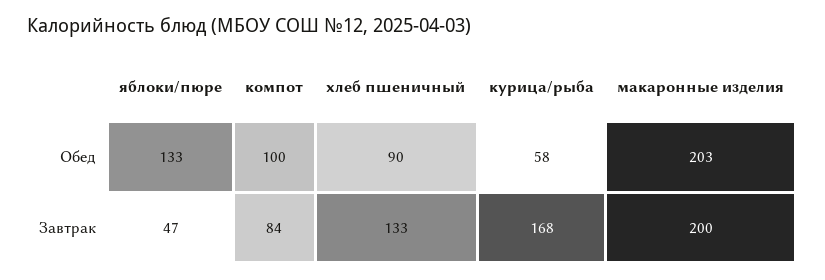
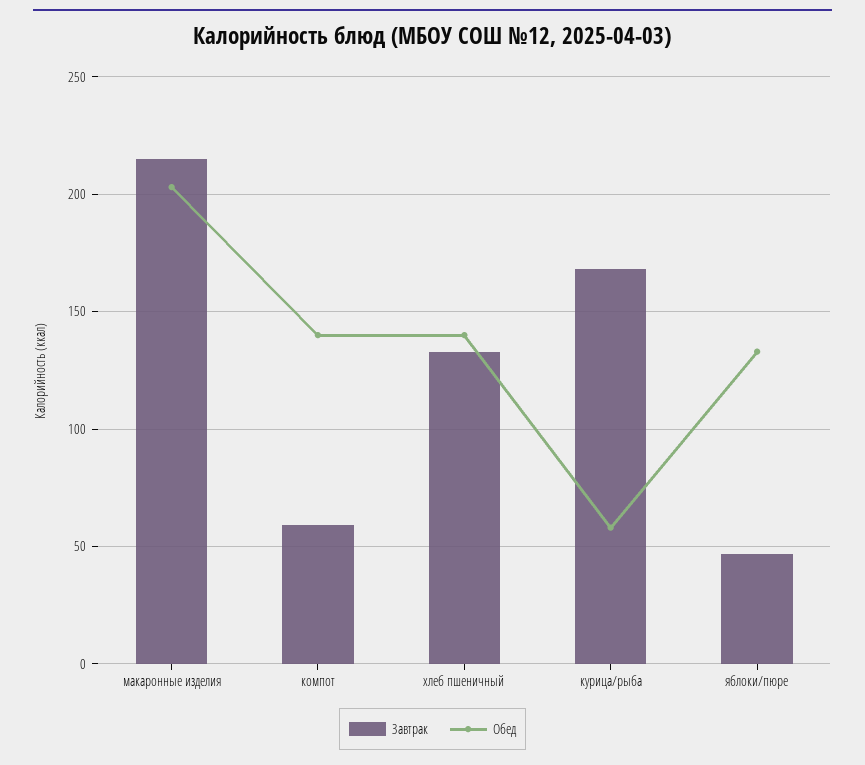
  {
    "Обед": {
      "яблоки/пюре": 133,
-     "компот": 100,
+     "компот": 140,
-     "хлеб пшеничный": 90,
+     "хлеб пшеничный": 140,
      "курица/рыба": 58,
      "макаронные изделия": 203
    },
    "Завтрак": {
      "яблоки/пюре": 47,
-     "компот": 84,
+     "компот": 60,
      "хлеб пшеничный": 133,
      "курица/рыба": 168,
-     "макаронные изделия": 200
+     "макаронные изделия": 215
    }
  }

